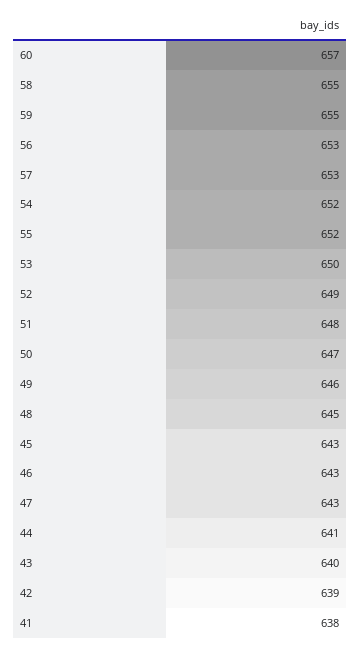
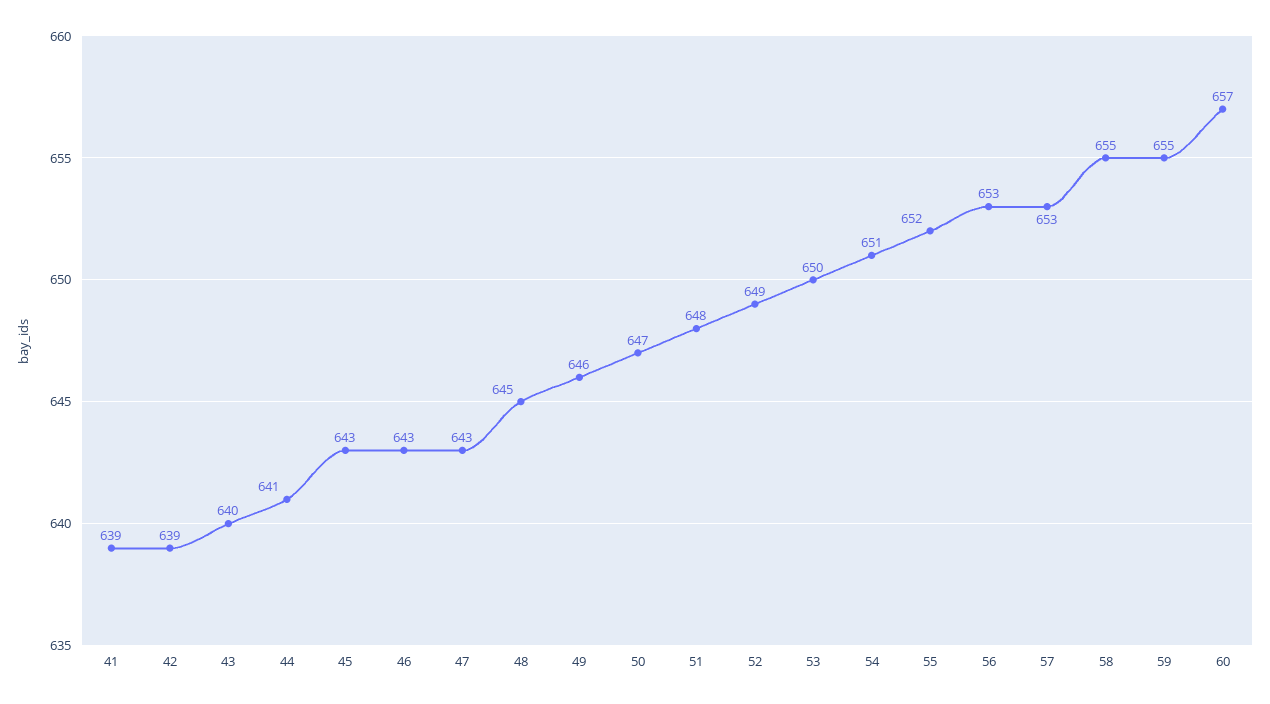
  {
    "60": 657,
    "58": 655,
    "59": 655,
    "56": 653,
    "57": 653,
-   "54": 652,
+   "54": 651,
    "55": 652,
    "53": 650,
    "52": 649,
    "51": 648,
    "50": 647,
    "49": 646,
    "48": 645,
    "45": 643,
    "46": 643,
    "47": 643,
    "44": 641,
    "43": 640,
    "42": 639,
-   "41": 638
+   "41": 639
  }

